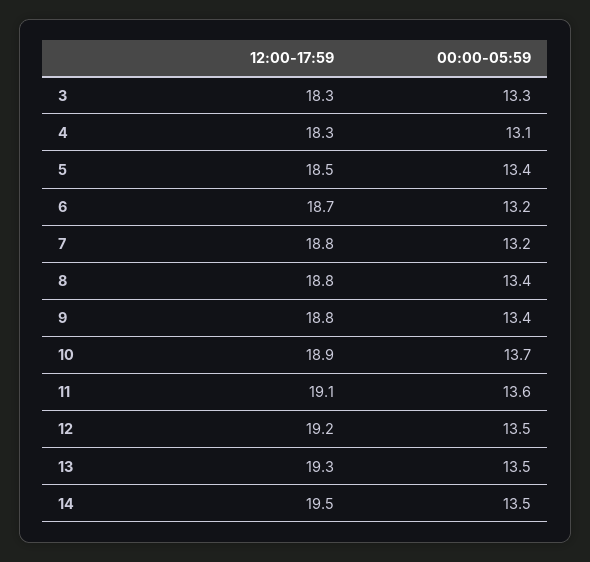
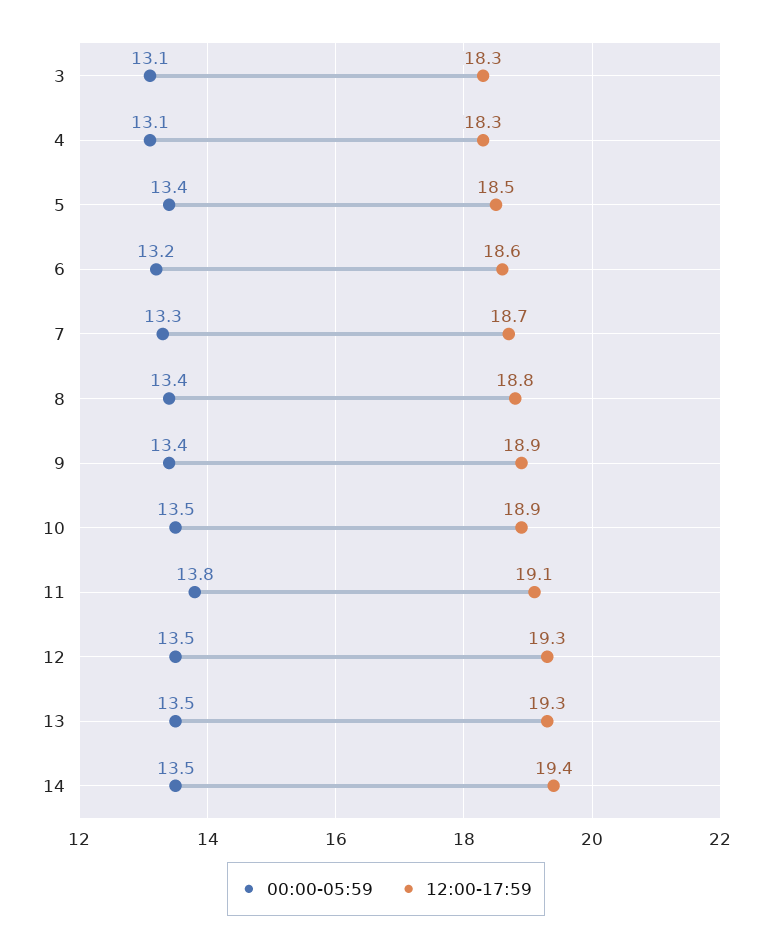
  {
    "12:00-17:59": {
      "3": 18.3,
      "4": 18.3,
      "5": 18.5,
-     "6": 18.7,
+     "6": 18.6,
-     "7": 18.8,
+     "7": 18.7,
      "8": 18.8,
-     "9": 18.8,
+     "9": 18.9,
      "10": 18.9,
      "11": 19.1,
-     "12": 19.2,
+     "12": 19.3,
      "13": 19.3,
-     "14": 19.5
+     "14": 19.4
    },
    "00:00-05:59": {
-     "3": 13.3,
+     "3": 13.1,
      "4": 13.1,
      "5": 13.4,
      "6": 13.2,
-     "7": 13.2,
+     "7": 13.3,
      "8": 13.4,
      "9": 13.4,
-     "10": 13.7,
+     "10": 13.5,
-     "11": 13.6,
+     "11": 13.8,
      "12": 13.5,
      "13": 13.5,
      "14": 13.5
    }
  }

